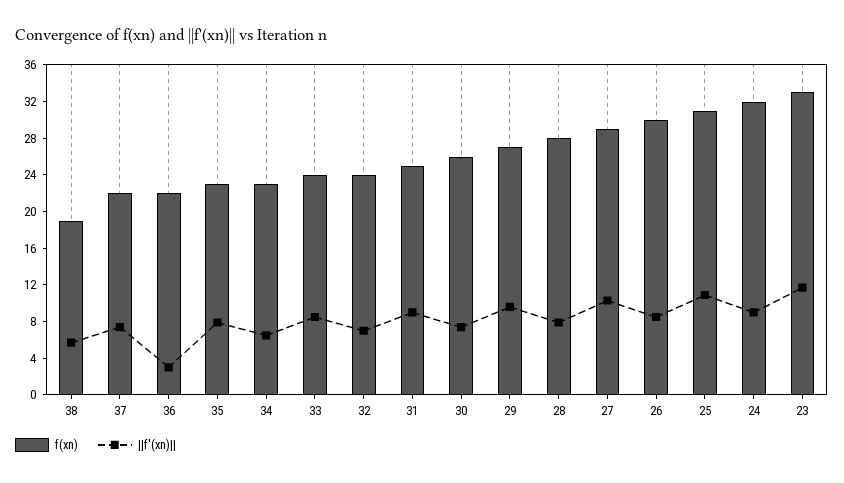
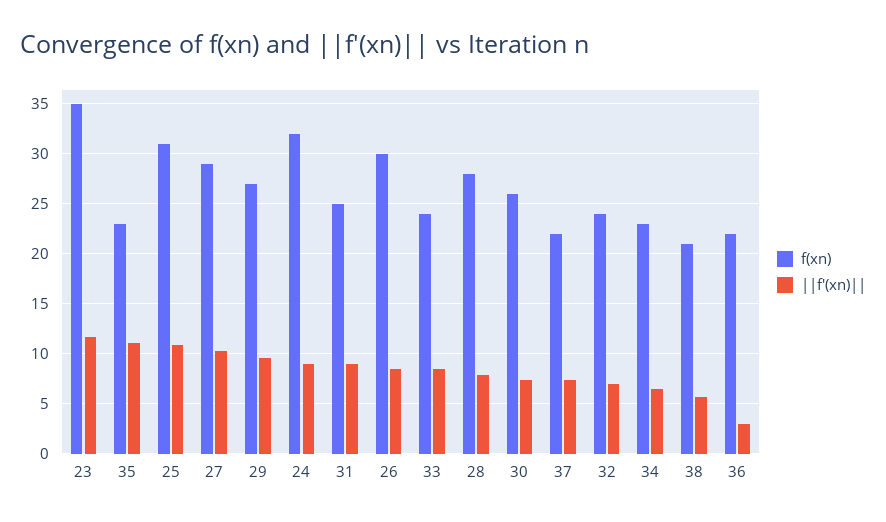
  {
    "f(xn)": {
-     "38": 19,
+     "38": 21,
      "37": 22,
      "36": 22,
      "35": 23,
      "34": 23,
      "33": 24,
      "32": 24,
      "31": 25,
      "30": 26,
      "29": 27,
      "28": 28,
      "27": 29,
      "26": 30,
      "25": 31,
      "24": 32,
-     "23": 33
+     "23": 35
    },
    "||f'(xn)||": {
      "38": 6,
      "37": 7,
      "36": 3,
-     "35": 8,
+     "35": 11,
      "34": 7,
      "33": 9,
      "32": 7,
      "31": 9,
      "30": 7,
      "29": 10,
      "28": 8,
      "27": 10,
      "26": 9,
      "25": 11,
      "24": 9,
      "23": 12
    }
  }

